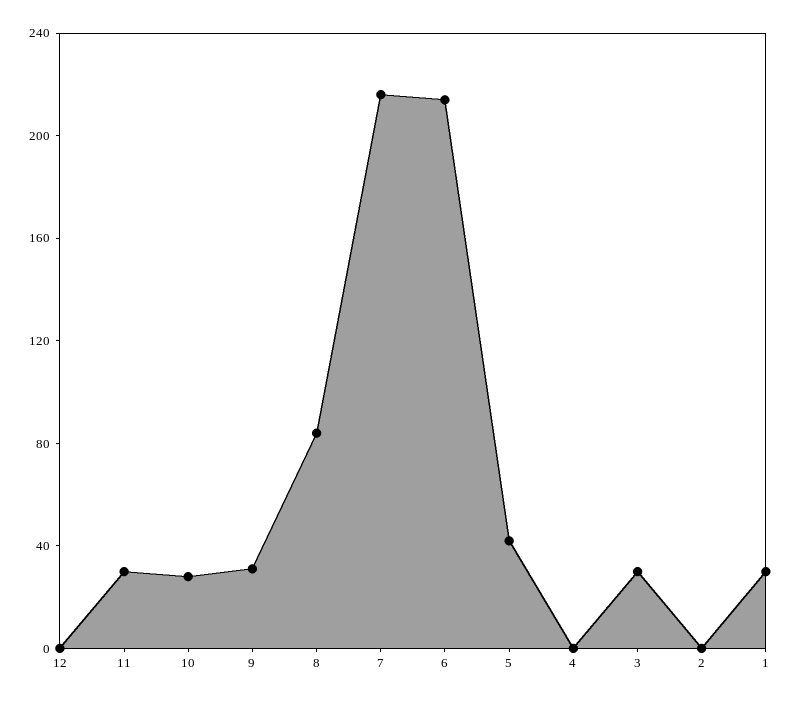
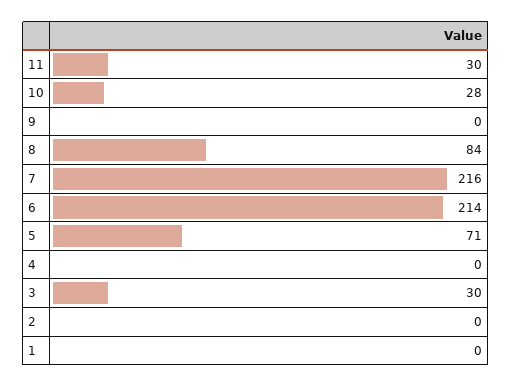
  {
-   "12": 0,
    "11": 30,
    "10": 28,
-   "9": 30,
+   "9": 0,
    "8": 84,
    "7": 216,
    "6": 214,
-   "5": 40,
+   "5": 71,
    "4": 0,
    "3": 30,
    "2": 0,
-   "1": 30
+   "1": 0
  }

